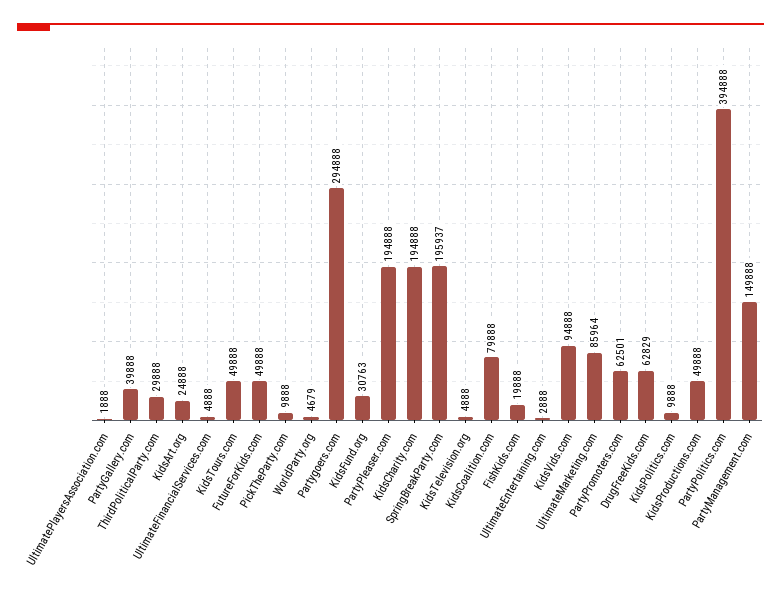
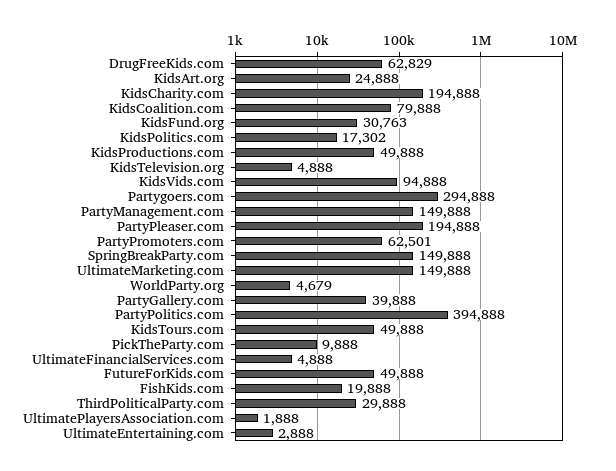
  {
    "UltimatePlayersAssociation.com": 1888,
    "PartyGallery.com": 39888,
    "ThirdPoliticalParty.com": 29888,
    "KidsArt.org": 24888,
    "UltimateFinancialServices.com": 4888,
    "KidsTours.com": 49888,
    "FutureForKids.com": 49888,
    "PickTheParty.com": 9888,
    "WorldParty.org": 4679,
    "Partygoers.com": 294888,
    "KidsFund.org": 30763,
    "PartyPleaser.com": 194888,
    "KidsCharity.com": 194888,
-   "SpringBreakParty.com": 195937,
+   "SpringBreakParty.com": 149888,
    "KidsTelevision.org": 4888,
    "KidsCoalition.com": 79888,
    "FishKids.com": 19888,
    "UltimateEntertaining.com": 2888,
    "KidsVids.com": 94888,
-   "UltimateMarketing.com": 85964,
+   "UltimateMarketing.com": 149888,
    "PartyPromoters.com": 62501,
    "DrugFreeKids.com": 62829,
-   "KidsPolitics.com": 9888,
+   "KidsPolitics.com": 17302,
    "KidsProductions.com": 49888,
    "PartyPolitics.com": 394888,
    "PartyManagement.com": 149888
  }

